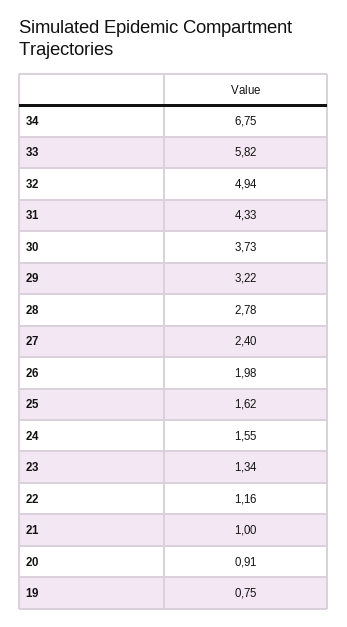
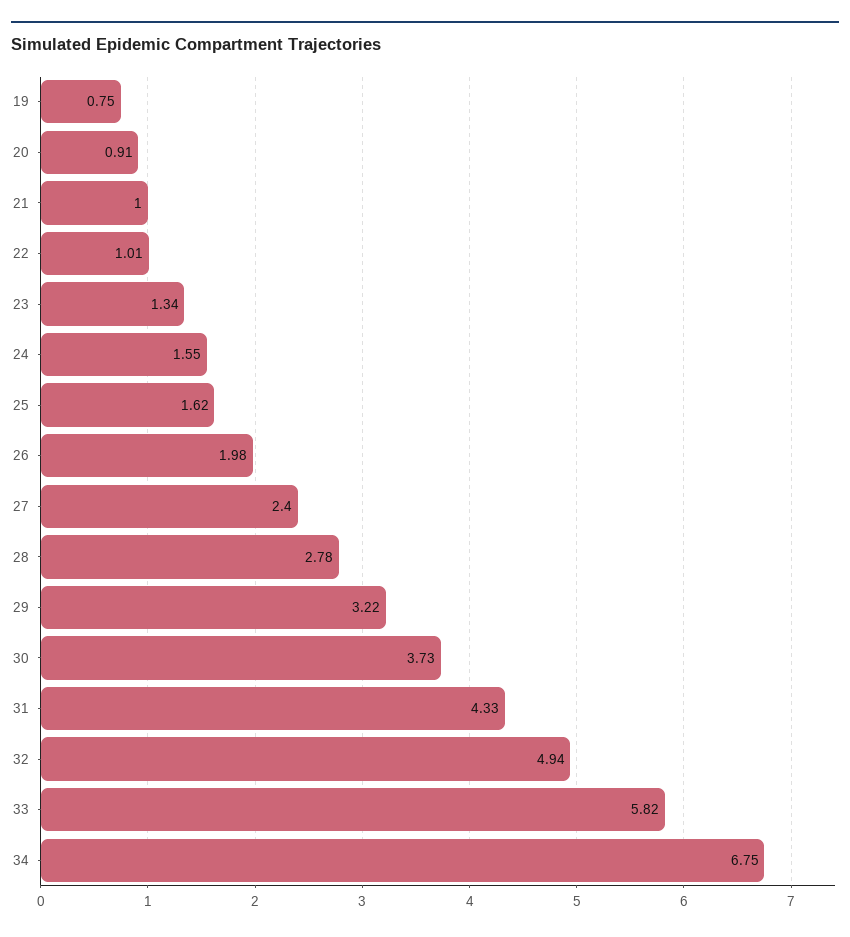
  {
    "34": 6.75,
    "33": 5.82,
    "32": 4.94,
    "31": 4.33,
    "30": 3.73,
    "29": 3.22,
    "28": 2.78,
    "27": 2.4,
    "26": 1.98,
    "25": 1.62,
    "24": 1.55,
    "23": 1.34,
-   "22": 1.16,
+   "22": 1.01,
    "21": 1,
    "20": 0.91,
    "19": 0.75
  }

